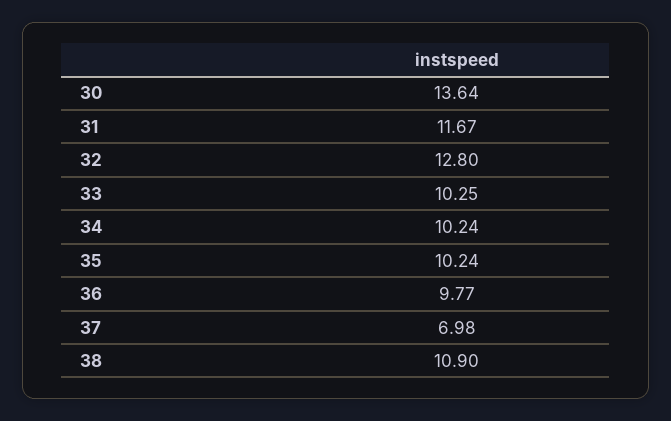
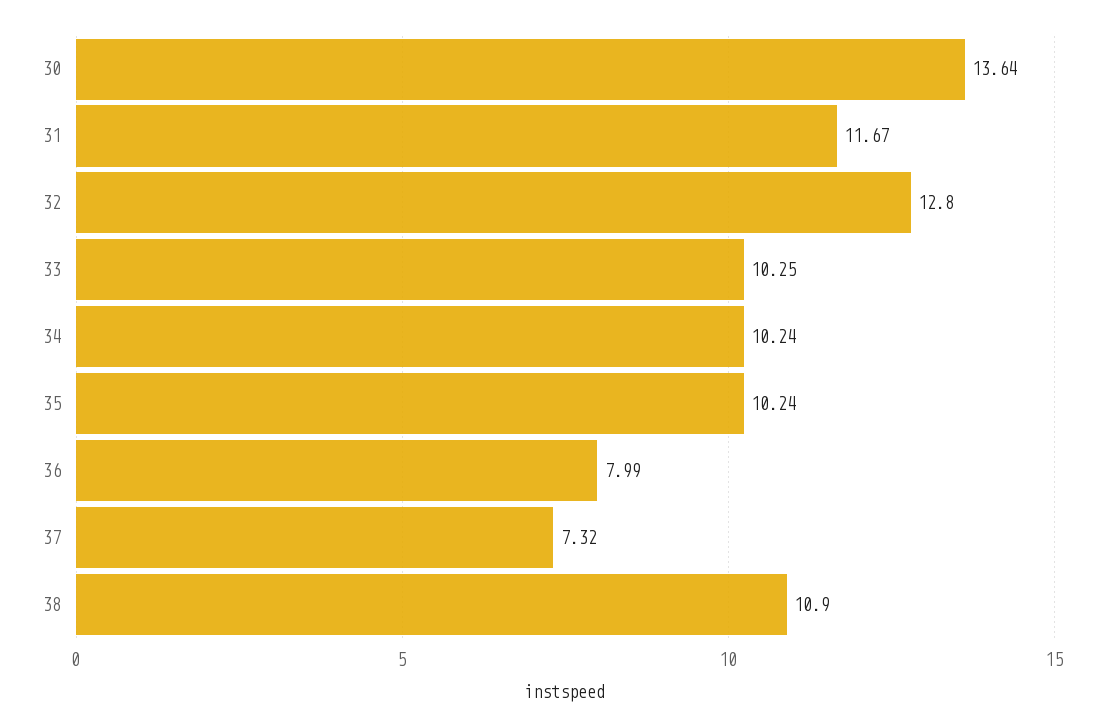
  {
    "30": 13.64,
    "31": 11.67,
    "32": 12.8,
    "33": 10.25,
    "34": 10.24,
    "35": 10.24,
-   "36": 9.77,
+   "36": 7.99,
-   "37": 6.98,
+   "37": 7.32,
    "38": 10.9
  }

